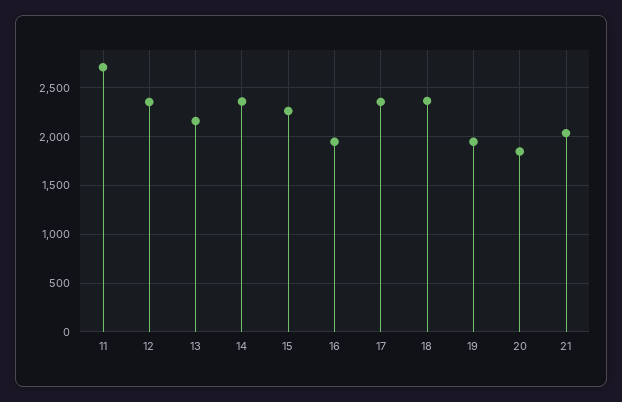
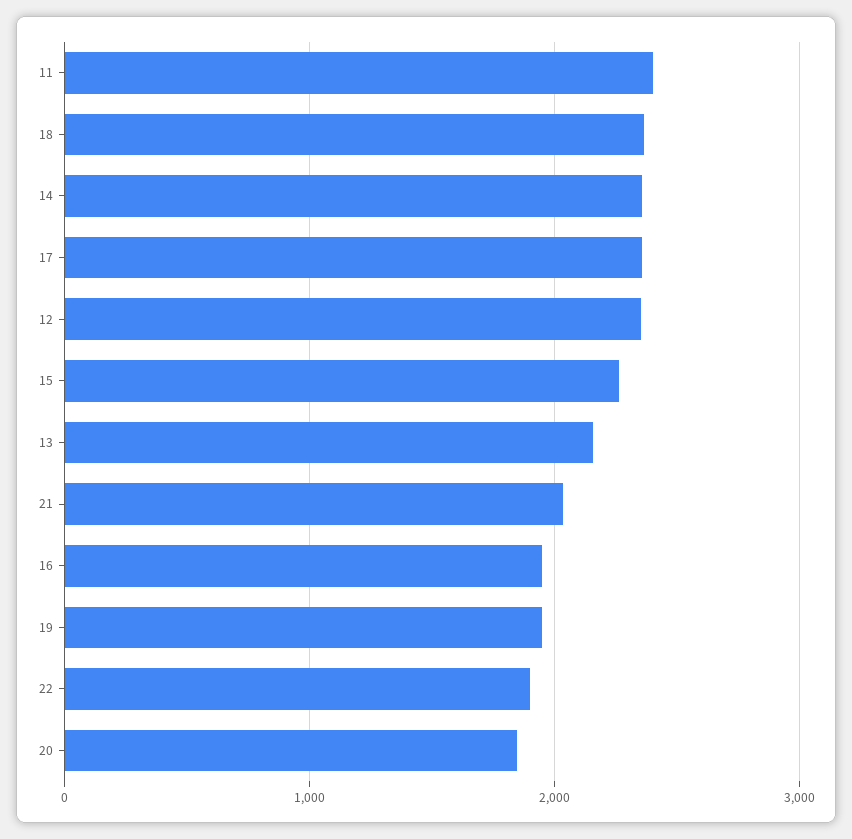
  {
-   "11": 2700,
+   "11": 2400,
    "12": 2400,
    "13": 2200,
    "14": 2400,
    "15": 2300,
    "16": 1900,
    "17": 2400,
    "18": 2400,
    "19": 1900,
    "20": 1800,
-   "21": 2000
+   "21": 2000,
+   "22": 1900
  }

